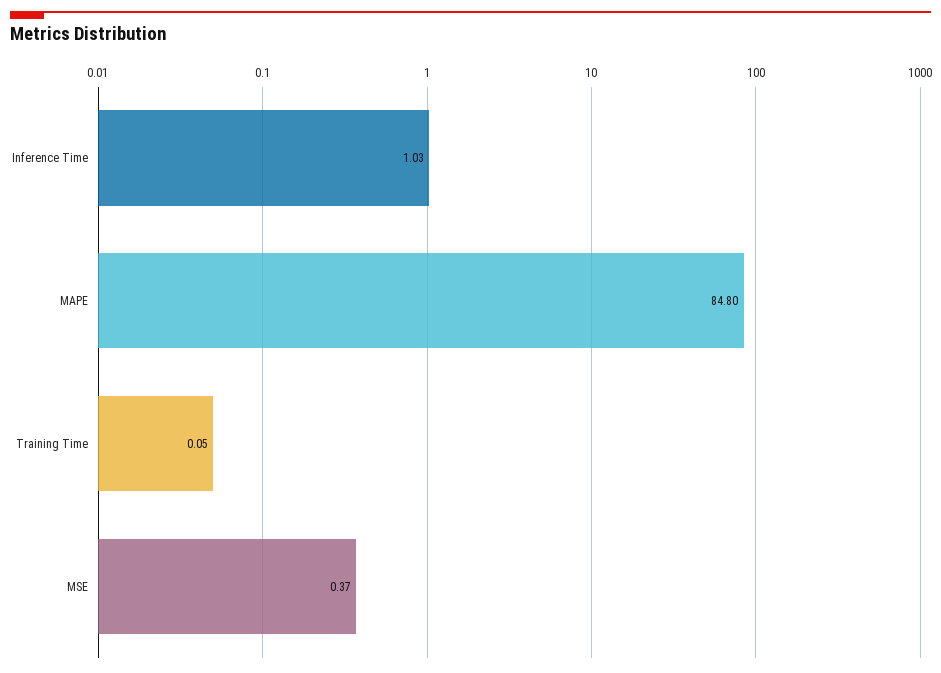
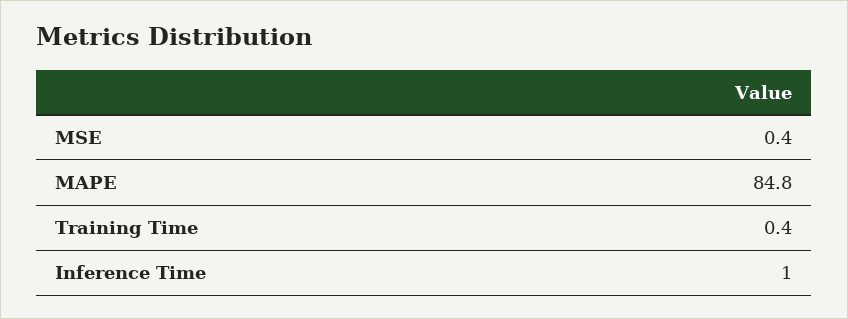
  {
    "Inference Time": 1.03,
    "MAPE": 84.8,
-   "Training Time": 0.05,
+   "Training Time": 0.4,
    "MSE": 0.37
  }

